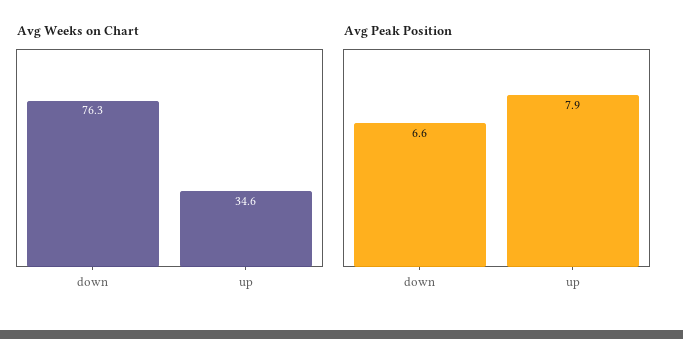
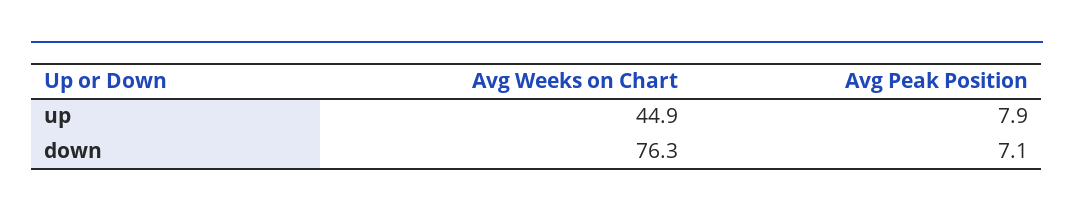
  {
    "Avg Weeks on Chart": {
      "down": 76.3,
-     "up": 34.6
+     "up": 44.9
    },
    "Avg Peak Position": {
-     "down": 6.6,
+     "down": 7.1,
      "up": 7.9
    }
  }

